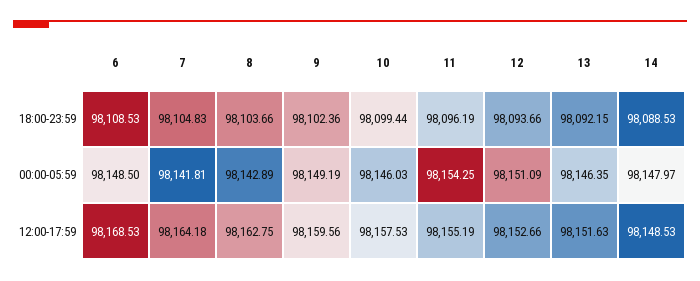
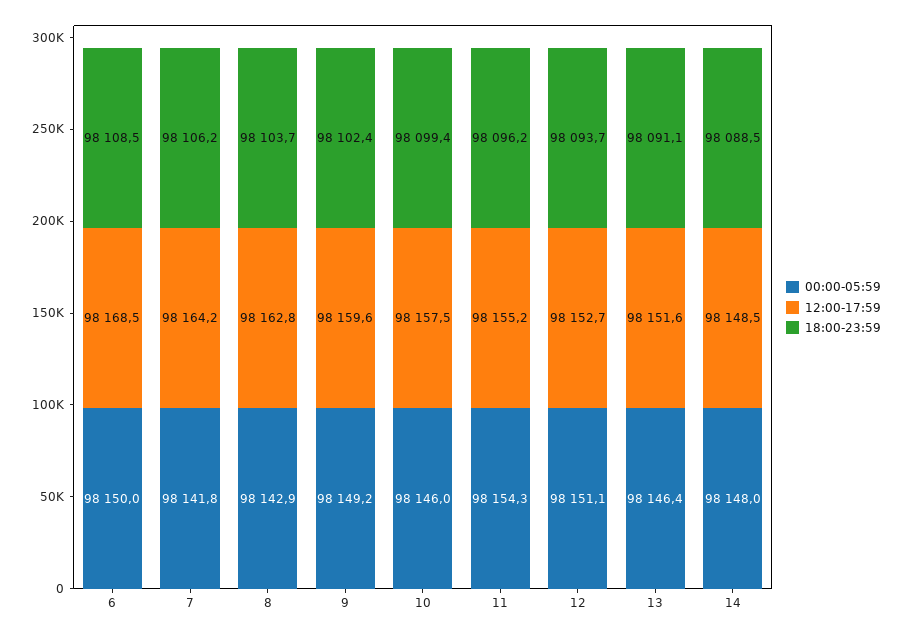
  {
    "18:00-23:59": {
      "6": 98108.53,
-     "7": 98104.83,
+     "7": 98106.2,
      "8": 98103.66,
      "9": 98102.36,
      "10": 98099.44,
      "11": 98096.19,
      "12": 98093.66,
-     "13": 98092.15,
+     "13": 98091.1,
      "14": 98088.53
    },
    "00:00-05:59": {
-     "6": 98148.5,
+     "6": 98150,
      "7": 98141.81,
      "8": 98142.89,
      "9": 98149.19,
      "10": 98146.03,
      "11": 98154.25,
      "12": 98151.09,
      "13": 98146.35,
      "14": 98147.97
    },
    "12:00-17:59": {
      "6": 98168.53,
      "7": 98164.18,
      "8": 98162.75,
      "9": 98159.56,
      "10": 98157.53,
      "11": 98155.19,
      "12": 98152.66,
      "13": 98151.63,
      "14": 98148.53
    }
  }

